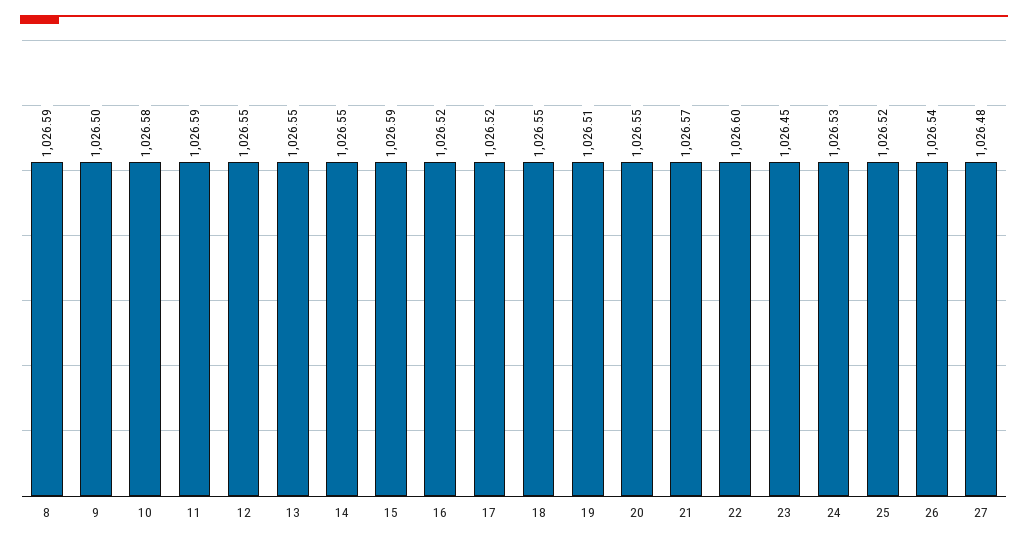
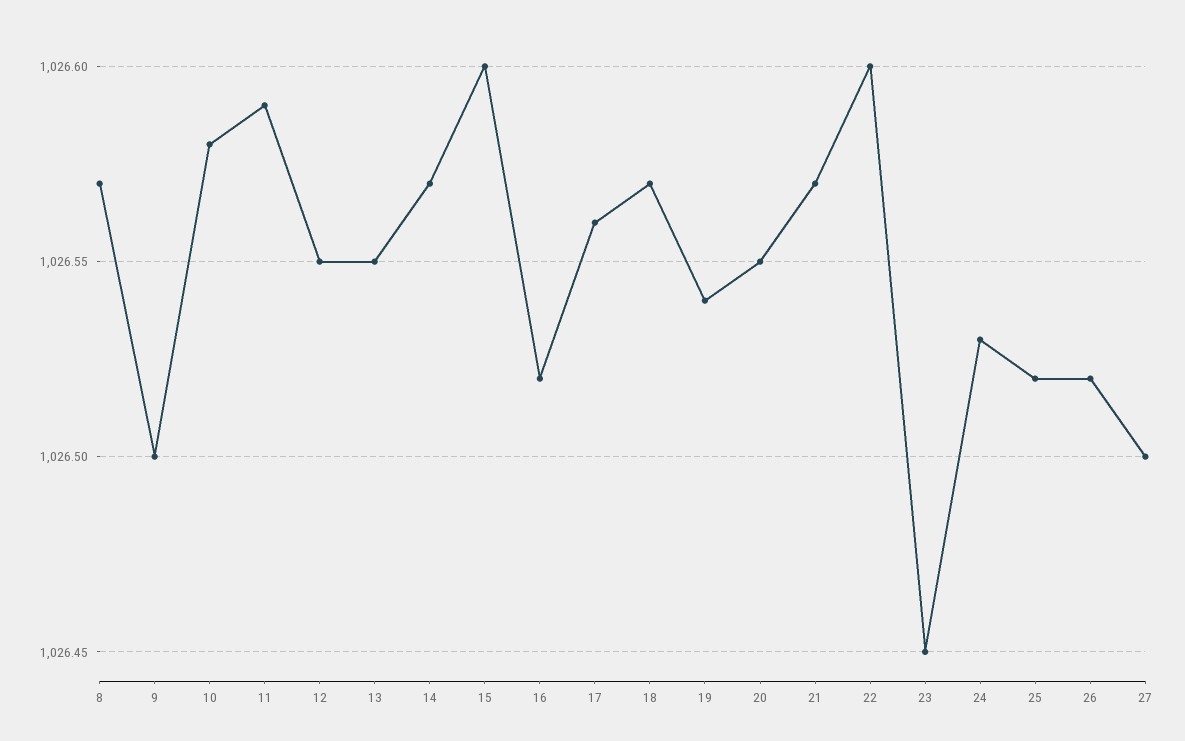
  {
-   "8": 1026.59,
+   "8": 1026.57,
    "9": 1026.5,
    "10": 1026.58,
    "11": 1026.59,
    "12": 1026.55,
    "13": 1026.55,
-   "14": 1026.55,
+   "14": 1026.57,
-   "15": 1026.59,
+   "15": 1026.6,
    "16": 1026.52,
-   "17": 1026.52,
+   "17": 1026.56,
-   "18": 1026.55,
+   "18": 1026.57,
-   "19": 1026.51,
+   "19": 1026.54,
    "20": 1026.55,
    "21": 1026.57,
    "22": 1026.6,
    "23": 1026.45,
    "24": 1026.53,
    "25": 1026.52,
-   "26": 1026.54,
+   "26": 1026.52,
-   "27": 1026.48
+   "27": 1026.5
  }

